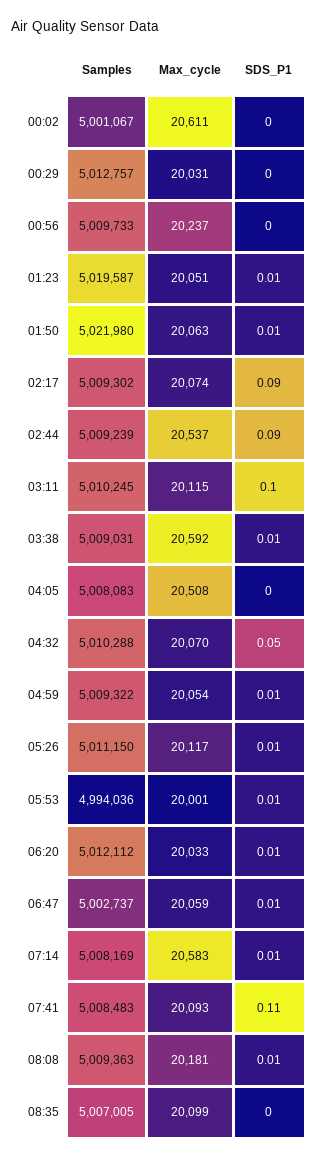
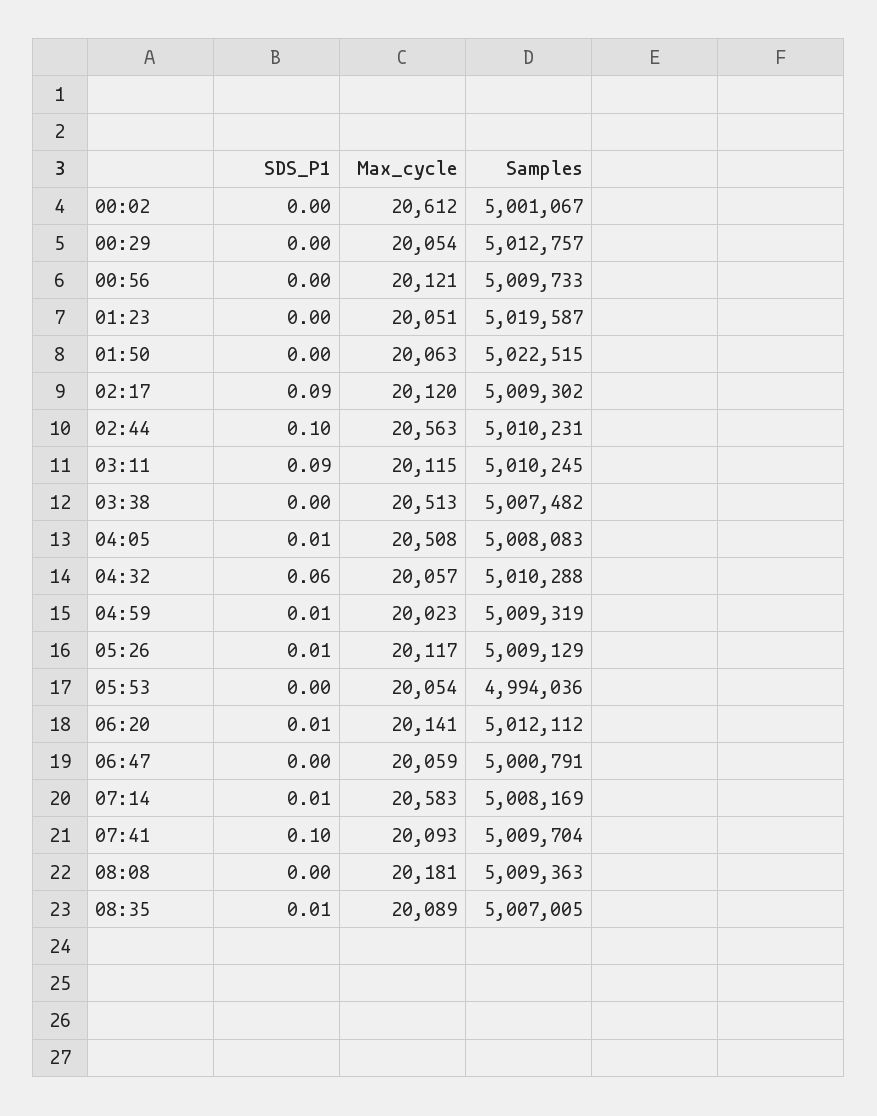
  {
    "Samples": {
      "00:02": 5001067,
      "00:29": 5012757,
      "00:56": 5009733,
      "01:23": 5019587,
-     "01:50": 5021980,
+     "01:50": 5022515,
      "02:17": 5009302,
-     "02:44": 5009239,
+     "02:44": 5010231,
      "03:11": 5010245,
-     "03:38": 5009031,
+     "03:38": 5007482,
      "04:05": 5008083,
      "04:32": 5010288,
-     "04:59": 5009322,
+     "04:59": 5009319,
-     "05:26": 5011150,
+     "05:26": 5009129,
      "05:53": 4994036,
      "06:20": 5012112,
-     "06:47": 5002737,
+     "06:47": 5000791,
      "07:14": 5008169,
-     "07:41": 5008483,
+     "07:41": 5009704,
      "08:08": 5009363,
      "08:35": 5007005
    },
    "Max_cycle": {
-     "00:02": 20611,
+     "00:02": 20612,
-     "00:29": 20031,
+     "00:29": 20054,
-     "00:56": 20237,
+     "00:56": 20121,
      "01:23": 20051,
      "01:50": 20063,
-     "02:17": 20074,
+     "02:17": 20120,
-     "02:44": 20537,
+     "02:44": 20563,
      "03:11": 20115,
-     "03:38": 20592,
+     "03:38": 20513,
      "04:05": 20508,
-     "04:32": 20070,
+     "04:32": 20057,
-     "04:59": 20054,
+     "04:59": 20023,
      "05:26": 20117,
-     "05:53": 20001,
+     "05:53": 20054,
-     "06:20": 20033,
+     "06:20": 20141,
      "06:47": 20059,
      "07:14": 20583,
      "07:41": 20093,
      "08:08": 20181,
-     "08:35": 20099
+     "08:35": 20089
    },
    "SDS_P1": {
      "00:02": 0,
      "00:29": 0,
      "00:56": 0,
-     "01:23": 0.01,
+     "01:23": 0,
-     "01:50": 0.01,
+     "01:50": 0,
      "02:17": 0.09,
-     "02:44": 0.09,
+     "02:44": 0.1,
-     "03:11": 0.1,
+     "03:11": 0.09,
-     "03:38": 0.01,
+     "03:38": 0,
-     "04:05": 0,
+     "04:05": 0.01,
-     "04:32": 0.05,
+     "04:32": 0.06,
      "04:59": 0.01,
      "05:26": 0.01,
-     "05:53": 0.01,
+     "05:53": 0,
      "06:20": 0.01,
-     "06:47": 0.01,
+     "06:47": 0,
      "07:14": 0.01,
-     "07:41": 0.11,
+     "07:41": 0.1,
-     "08:08": 0.01,
+     "08:08": 0,
-     "08:35": 0
+     "08:35": 0.01
    }
  }

